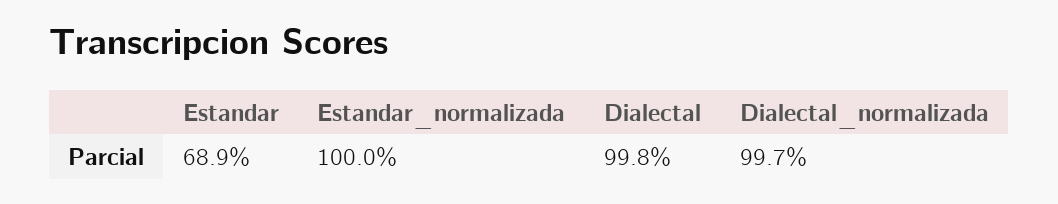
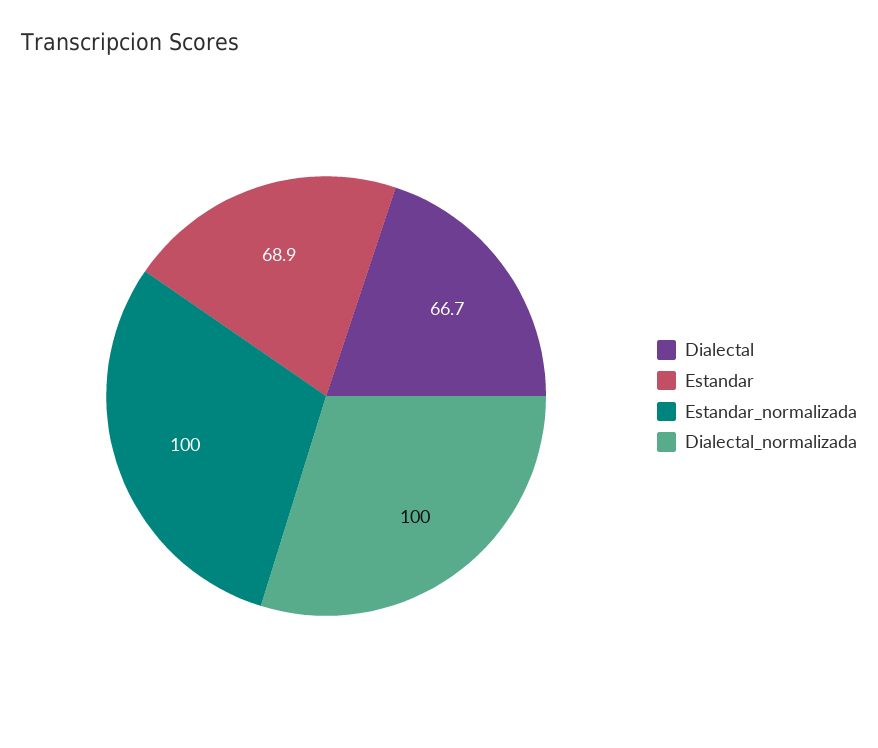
  {
    "Estandar": 68.9,
    "Estandar_normalizada": 100,
-   "Dialectal": 99.8,
+   "Dialectal": 66.7,
-   "Dialectal_normalizada": 99.7
+   "Dialectal_normalizada": 100
  }

